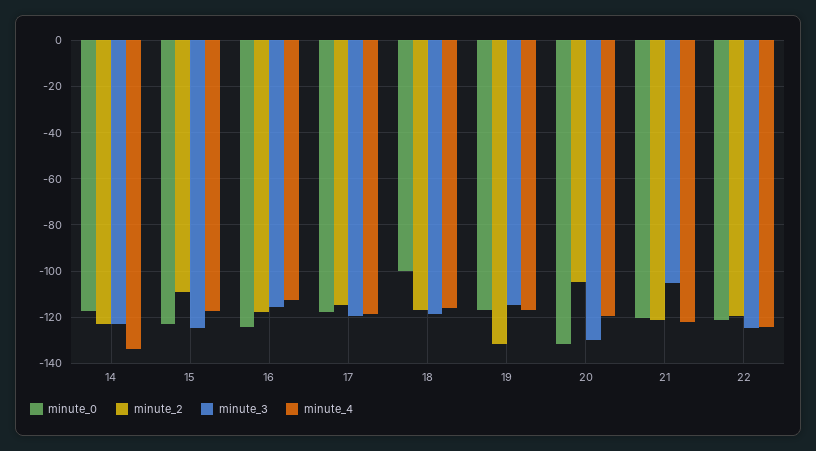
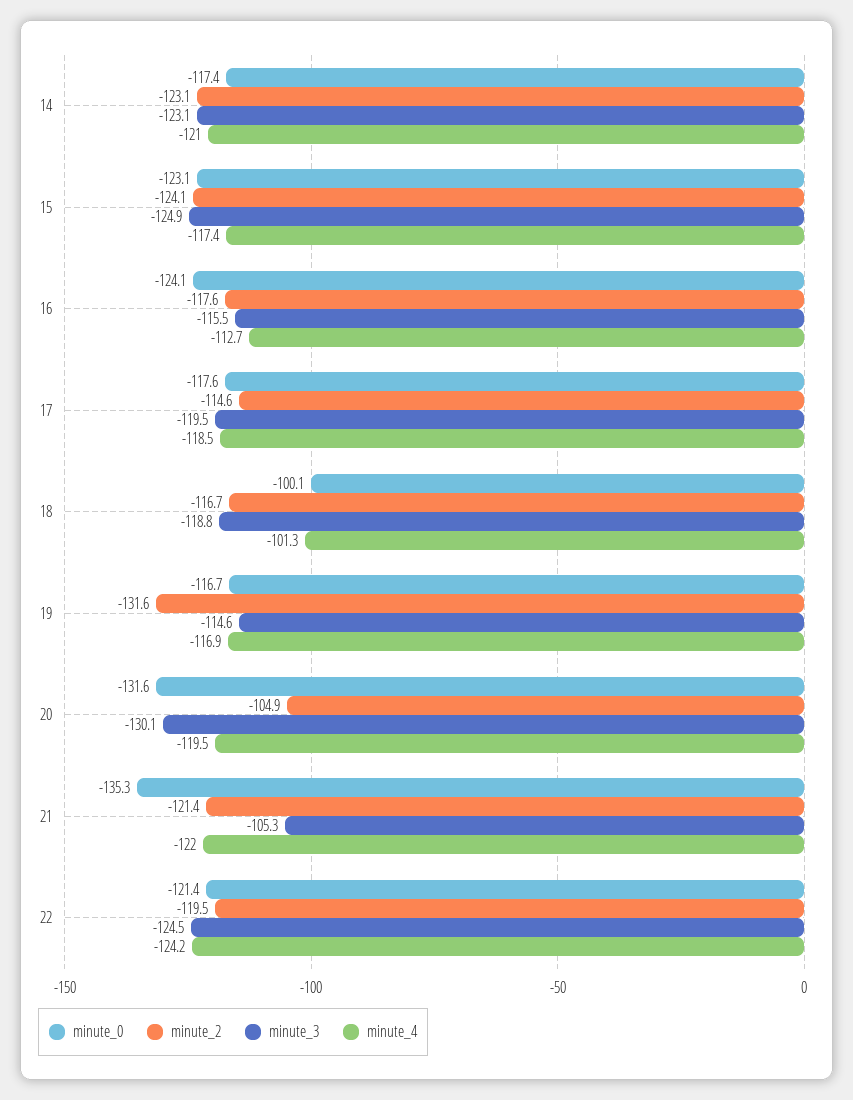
  {
    "minute_0": {
      "14": -117.4,
      "15": -123.1,
      "16": -124.1,
      "17": -117.6,
      "18": -100.1,
      "19": -116.7,
      "20": -131.6,
-     "21": -120,
+     "21": -135.3,
      "22": -121.4
    },
    "minute_2": {
      "14": -123.1,
-     "15": -110,
+     "15": -124.1,
      "16": -117.6,
      "17": -114.6,
      "18": -116.7,
      "19": -131.6,
      "20": -104.9,
      "21": -121.4,
      "22": -119.5
    },
    "minute_3": {
      "14": -123.1,
      "15": -124.9,
      "16": -115.5,
      "17": -119.5,
      "18": -118.8,
      "19": -114.6,
      "20": -130.1,
      "21": -105.3,
      "22": -124.5
    },
    "minute_4": {
-     "14": -135,
+     "14": -121,
      "15": -117.4,
      "16": -112.7,
      "17": -118.5,
-     "18": -115,
+     "18": -101.3,
      "19": -116.9,
      "20": -119.5,
      "21": -122,
      "22": -124.2
    }
  }

